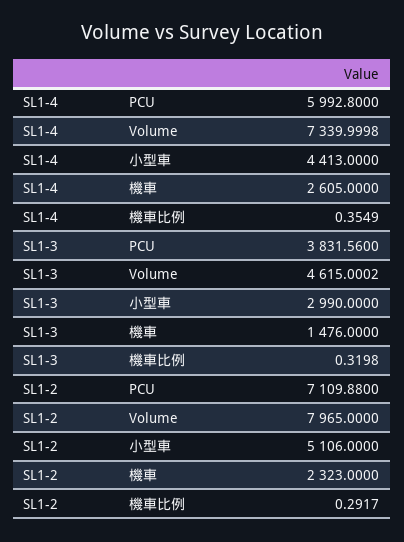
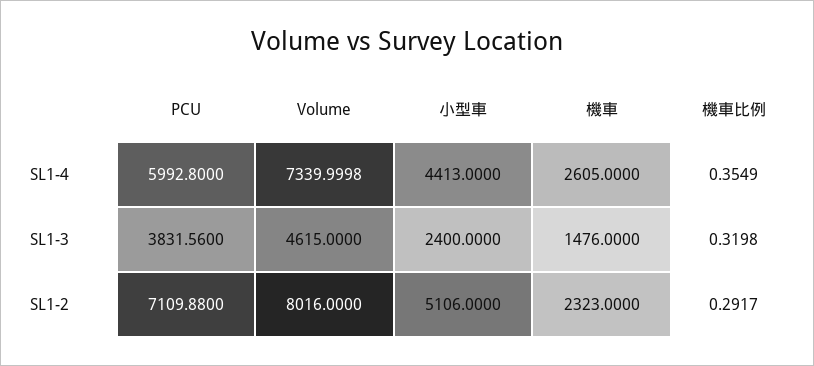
  {
    "SL1-4": {
      "PCU": 5992.8,
      "Volume": 7339.9998,
      "小型車": 4413,
      "機車": 2605,
      "機車比例": 0.3549
    },
    "SL1-3": {
      "PCU": 3831.56,
-     "Volume": 4615.0002,
+     "Volume": 4615,
-     "小型車": 2990,
+     "小型車": 2400,
      "機車": 1476,
      "機車比例": 0.3198
    },
    "SL1-2": {
      "PCU": 7109.88,
-     "Volume": 7965,
+     "Volume": 8016,
      "小型車": 5106,
      "機車": 2323,
      "機車比例": 0.2917
    }
  }

